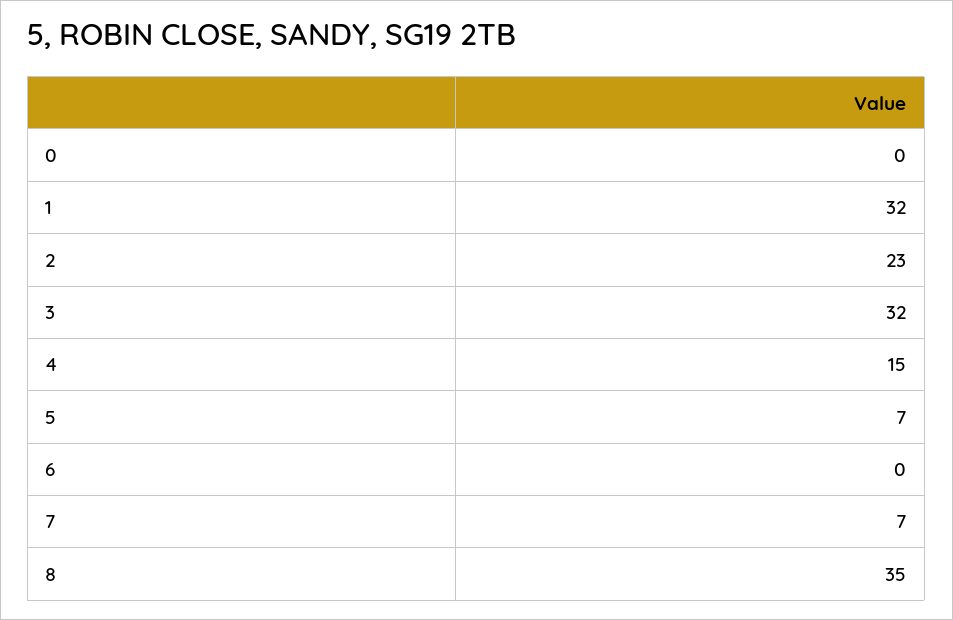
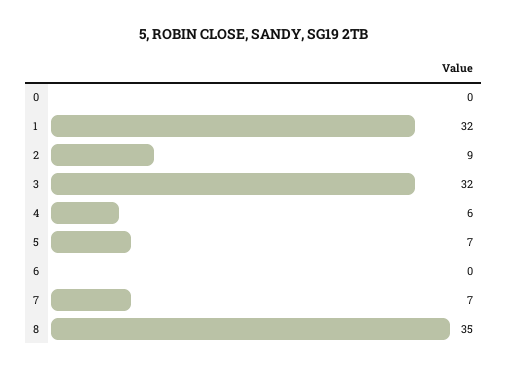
  {
    "0": 0,
    "1": 32,
-   "2": 23,
+   "2": 9,
    "3": 32,
-   "4": 15,
+   "4": 6,
    "5": 7,
    "6": 0,
    "7": 7,
    "8": 35
  }

